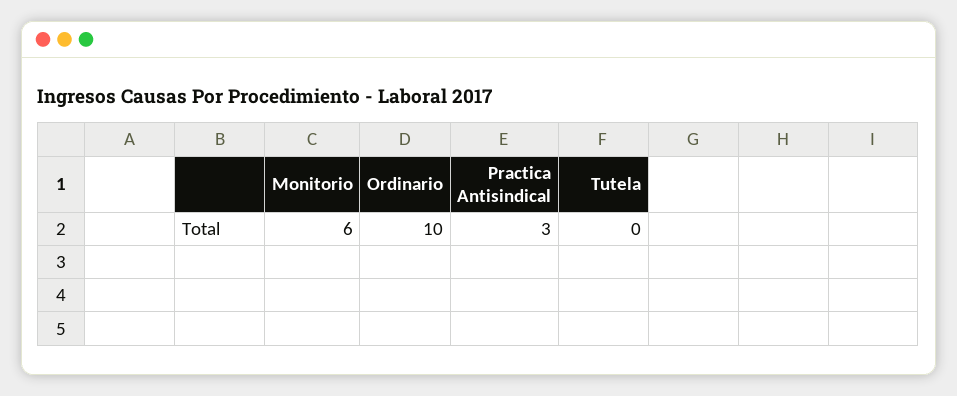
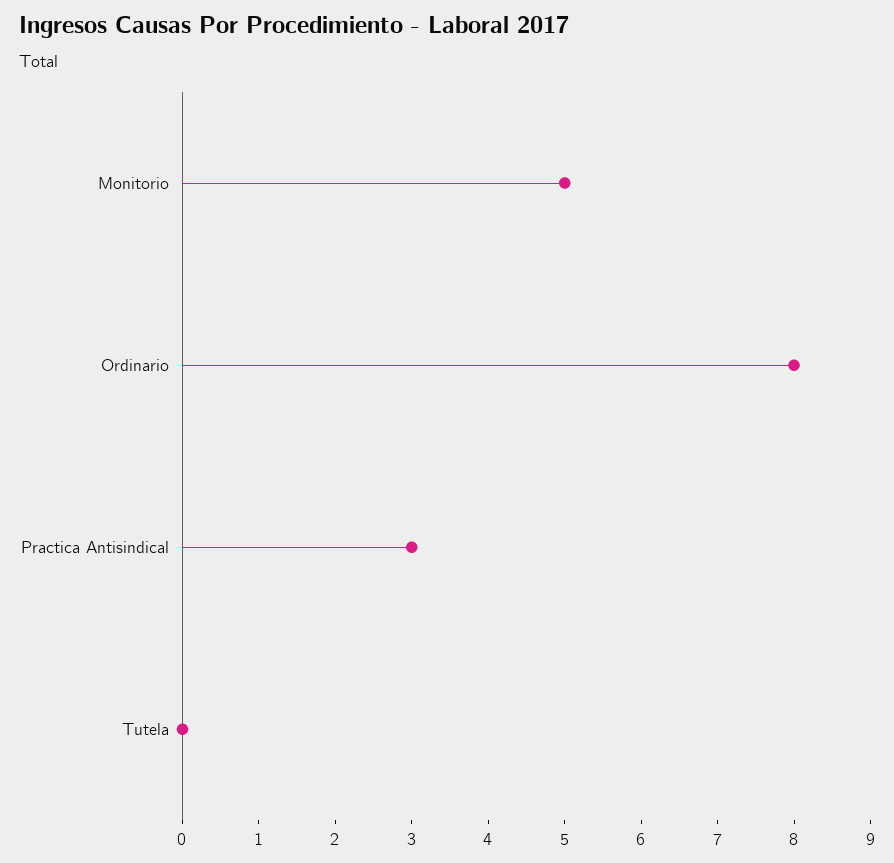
  {
-   "Monitorio": 6,
+   "Monitorio": 5,
-   "Ordinario": 10,
+   "Ordinario": 8,
    "Practica Antisindical": 3,
    "Tutela": 0
  }

